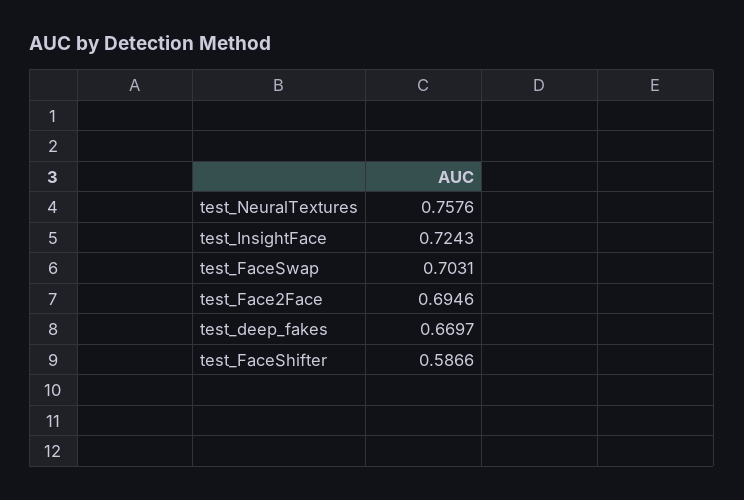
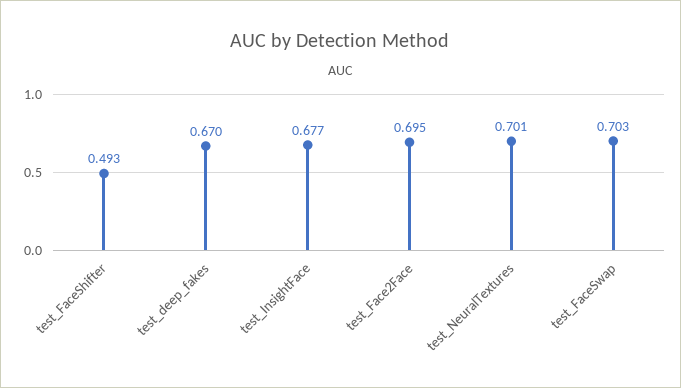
  {
-   "test_NeuralTextures": 0.7576,
+   "test_NeuralTextures": 0.701,
-   "test_InsightFace": 0.7243,
+   "test_InsightFace": 0.677,
    "test_FaceSwap": 0.7031,
    "test_Face2Face": 0.6946,
    "test_deep_fakes": 0.6697,
-   "test_FaceShifter": 0.5866
+   "test_FaceShifter": 0.493
  }

